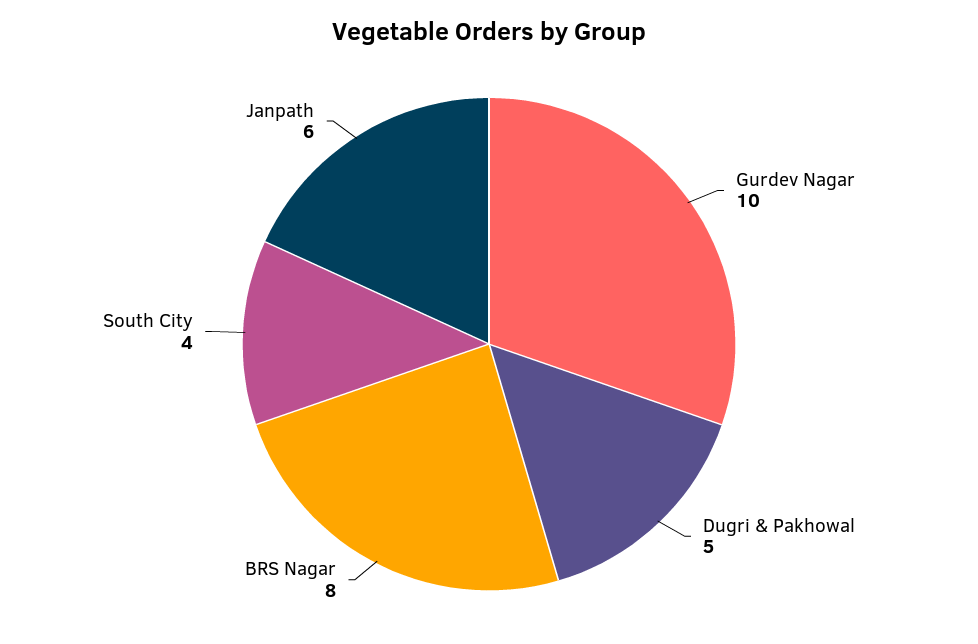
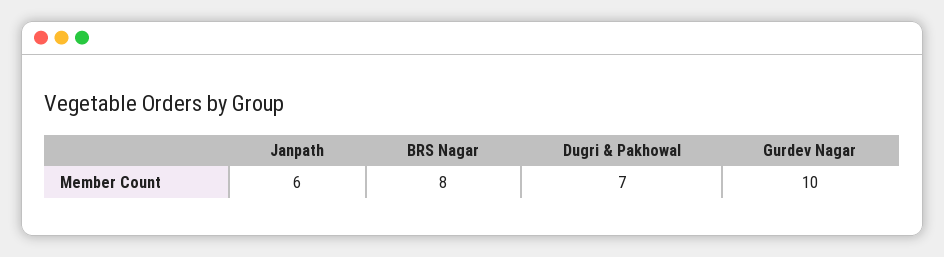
  {
    "Gurdev Nagar": 10,
-   "Dugri & Pakhowal": 5,
+   "Dugri & Pakhowal": 7,
    "BRS Nagar": 8,
-   "South City": 4,
    "Janpath": 6
  }

